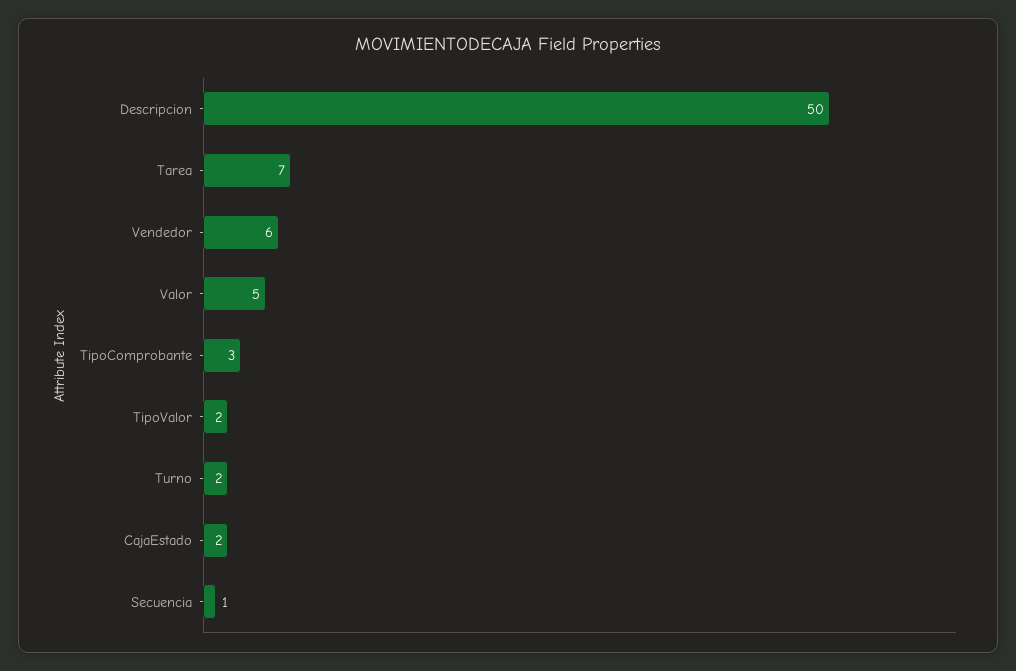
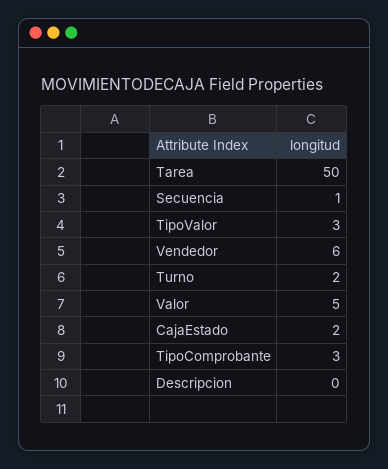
  {
-   "Descripcion": 50,
+   "Descripcion": 0,
-   "Tarea": 7,
+   "Tarea": 50,
    "Vendedor": 6,
    "Valor": 5,
    "TipoComprobante": 3,
-   "TipoValor": 2,
+   "TipoValor": 3,
    "Turno": 2,
    "CajaEstado": 2,
    "Secuencia": 1
  }

